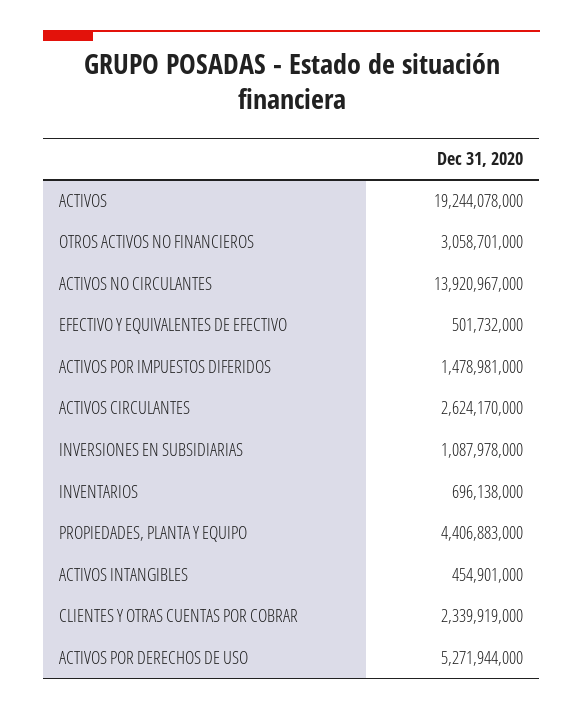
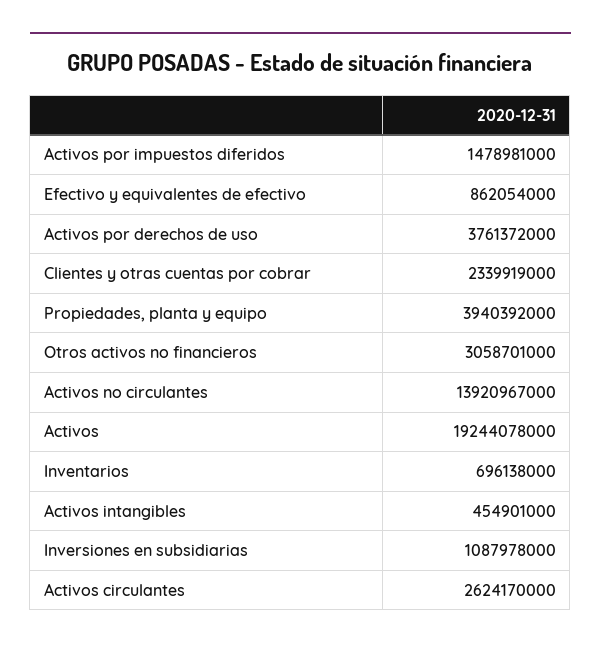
  {
    "ACTIVOS": 19244078000,
    "OTROS ACTIVOS NO FINANCIEROS": 3058701000,
    "ACTIVOS NO CIRCULANTES": 13920967000,
-   "EFECTIVO Y EQUIVALENTES DE EFECTIVO": 501732000,
+   "EFECTIVO Y EQUIVALENTES DE EFECTIVO": 862054000,
    "ACTIVOS POR IMPUESTOS DIFERIDOS": 1478981000,
    "ACTIVOS CIRCULANTES": 2624170000,
    "INVERSIONES EN SUBSIDIARIAS": 1087978000,
    "INVENTARIOS": 696138000,
-   "PROPIEDADES, PLANTA Y EQUIPO": 4406883000,
+   "PROPIEDADES, PLANTA Y EQUIPO": 3940392000,
    "ACTIVOS INTANGIBLES": 454901000,
    "CLIENTES Y OTRAS CUENTAS POR COBRAR": 2339919000,
-   "ACTIVOS POR DERECHOS DE USO": 5271944000
+   "ACTIVOS POR DERECHOS DE USO": 3761372000
  }

